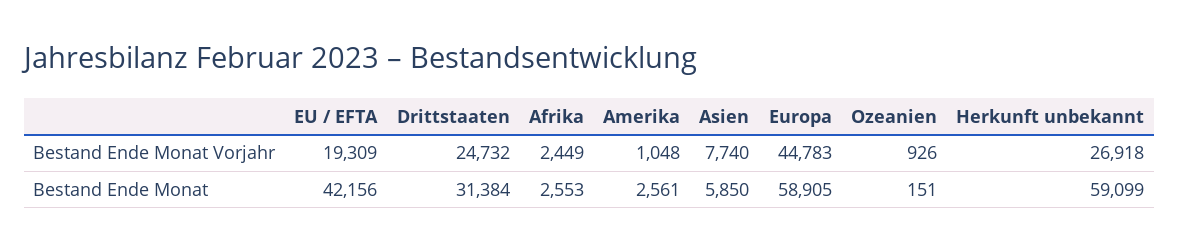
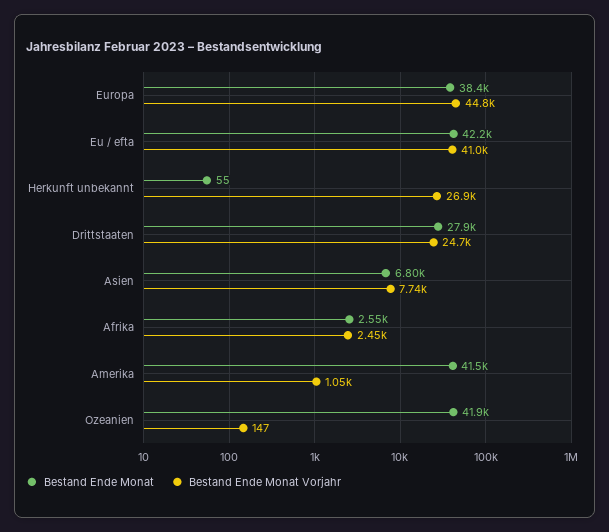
  {
    "Bestand Ende Monat Vorjahr": {
-     "EU / EFTA": 19309,
+     "EU / EFTA": 41000,
      "Drittstaaten": 24732,
      "Afrika": 2449,
      "Amerika": 1048,
      "Asien": 7740,
      "Europa": 44783,
-     "Ozeanien": 926,
+     "Ozeanien": 147,
      "Herkunft unbekannt": 26918
    },
    "Bestand Ende Monat": {
      "EU / EFTA": 42156,
-     "Drittstaaten": 31384,
+     "Drittstaaten": 27900,
      "Afrika": 2553,
-     "Amerika": 2561,
+     "Amerika": 41500,
-     "Asien": 5850,
+     "Asien": 6800,
-     "Europa": 58905,
+     "Europa": 38400,
-     "Ozeanien": 151,
+     "Ozeanien": 41900,
-     "Herkunft unbekannt": 59099
+     "Herkunft unbekannt": 55
    }
  }

